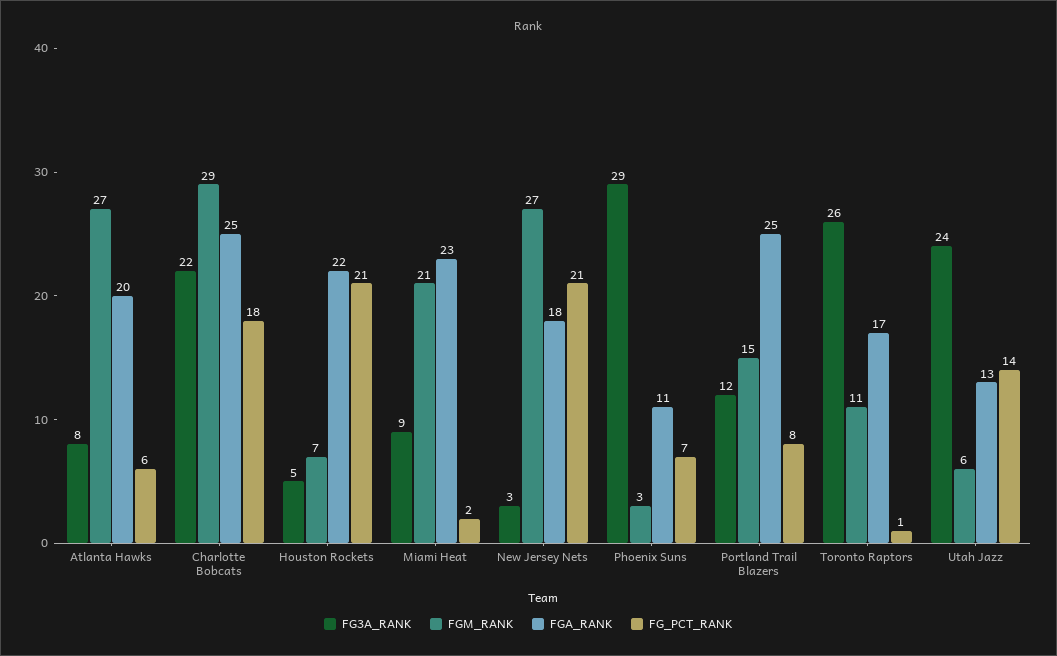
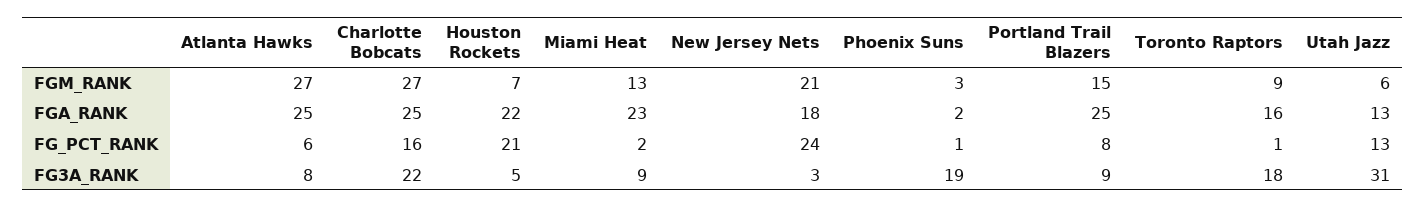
  {
    "FG3A_RANK": {
      "Atlanta Hawks": 8,
      "Charlotte Bobcats": 22,
      "Houston Rockets": 5,
      "Miami Heat": 9,
      "New Jersey Nets": 3,
-     "Phoenix Suns": 29,
+     "Phoenix Suns": 19,
-     "Portland Trail Blazers": 12,
+     "Portland Trail Blazers": 9,
-     "Toronto Raptors": 26,
+     "Toronto Raptors": 18,
-     "Utah Jazz": 24
+     "Utah Jazz": 31
    },
    "FGM_RANK": {
      "Atlanta Hawks": 27,
-     "Charlotte Bobcats": 29,
+     "Charlotte Bobcats": 27,
      "Houston Rockets": 7,
-     "Miami Heat": 21,
+     "Miami Heat": 13,
-     "New Jersey Nets": 27,
+     "New Jersey Nets": 21,
      "Phoenix Suns": 3,
      "Portland Trail Blazers": 15,
-     "Toronto Raptors": 11,
+     "Toronto Raptors": 9,
      "Utah Jazz": 6
    },
    "FGA_RANK": {
-     "Atlanta Hawks": 20,
+     "Atlanta Hawks": 25,
      "Charlotte Bobcats": 25,
      "Houston Rockets": 22,
      "Miami Heat": 23,
      "New Jersey Nets": 18,
-     "Phoenix Suns": 11,
+     "Phoenix Suns": 2,
      "Portland Trail Blazers": 25,
-     "Toronto Raptors": 17,
+     "Toronto Raptors": 16,
      "Utah Jazz": 13
    },
    "FG_PCT_RANK": {
      "Atlanta Hawks": 6,
-     "Charlotte Bobcats": 18,
+     "Charlotte Bobcats": 16,
      "Houston Rockets": 21,
      "Miami Heat": 2,
-     "New Jersey Nets": 21,
+     "New Jersey Nets": 24,
-     "Phoenix Suns": 7,
+     "Phoenix Suns": 1,
      "Portland Trail Blazers": 8,
      "Toronto Raptors": 1,
-     "Utah Jazz": 14
+     "Utah Jazz": 13
    }
  }

